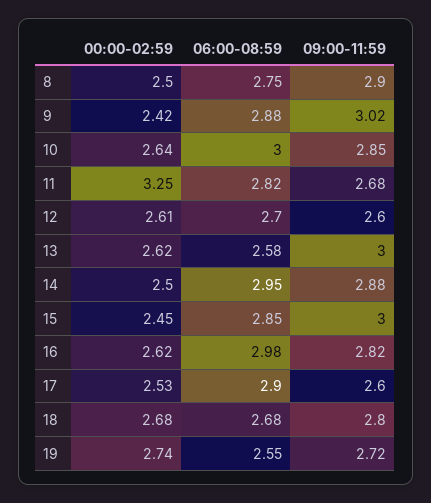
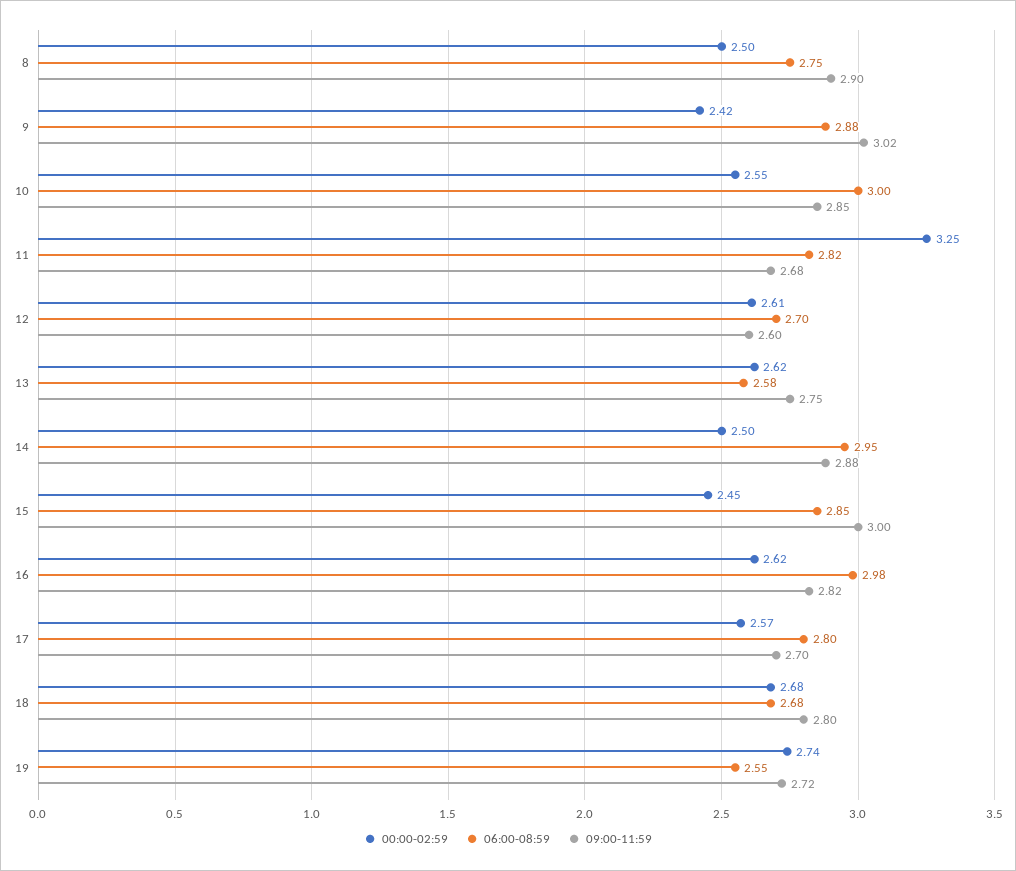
  {
    "00:00-02:59": {
      "8": 2.5,
      "9": 2.42,
-     "10": 2.64,
+     "10": 2.55,
      "11": 3.25,
      "12": 2.61,
      "13": 2.62,
      "14": 2.5,
      "15": 2.45,
      "16": 2.62,
-     "17": 2.53,
+     "17": 2.57,
      "18": 2.68,
      "19": 2.74
    },
    "06:00-08:59": {
      "8": 2.75,
      "9": 2.88,
      "10": 3,
      "11": 2.82,
      "12": 2.7,
      "13": 2.58,
      "14": 2.95,
      "15": 2.85,
      "16": 2.98,
-     "17": 2.9,
+     "17": 2.8,
      "18": 2.68,
      "19": 2.55
    },
    "09:00-11:59": {
      "8": 2.9,
      "9": 3.02,
      "10": 2.85,
      "11": 2.68,
      "12": 2.6,
-     "13": 3,
+     "13": 2.75,
      "14": 2.88,
      "15": 3,
      "16": 2.82,
-     "17": 2.6,
+     "17": 2.7,
      "18": 2.8,
      "19": 2.72
    }
  }

